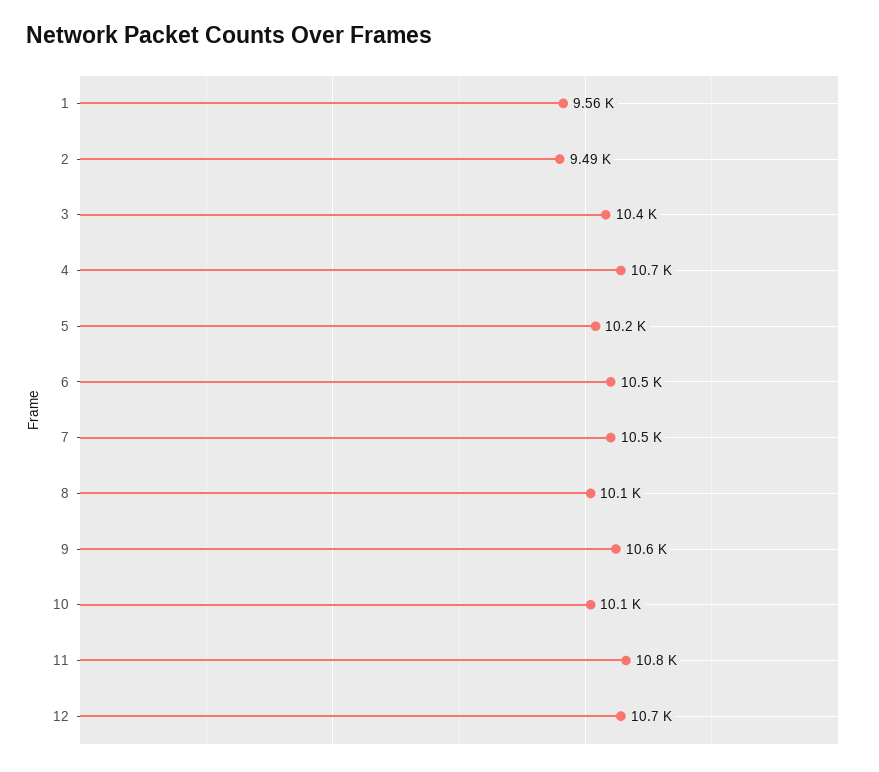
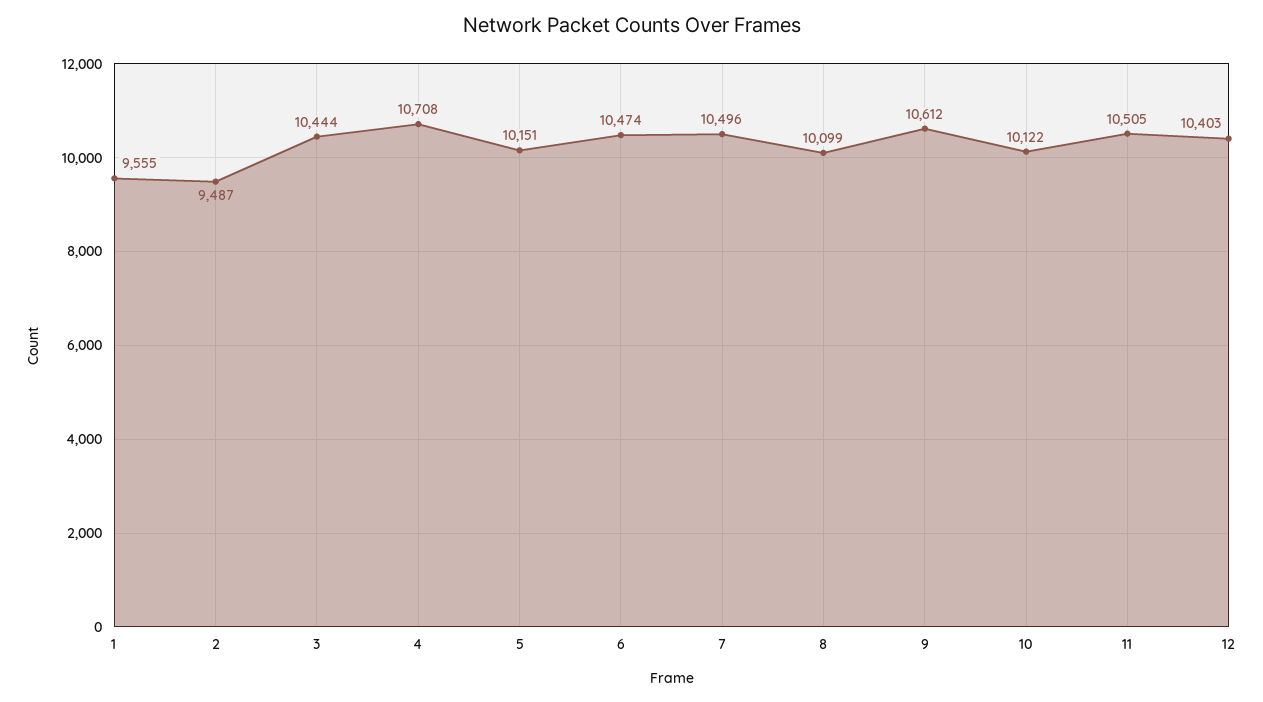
  {
    "1": 9555,
    "2": 9487,
    "3": 10444,
    "4": 10708,
    "5": 10151,
    "6": 10474,
    "7": 10496,
    "8": 10099,
    "9": 10612,
    "10": 10122,
-   "11": 10800,
+   "11": 10505,
-   "12": 10700
+   "12": 10403
  }

